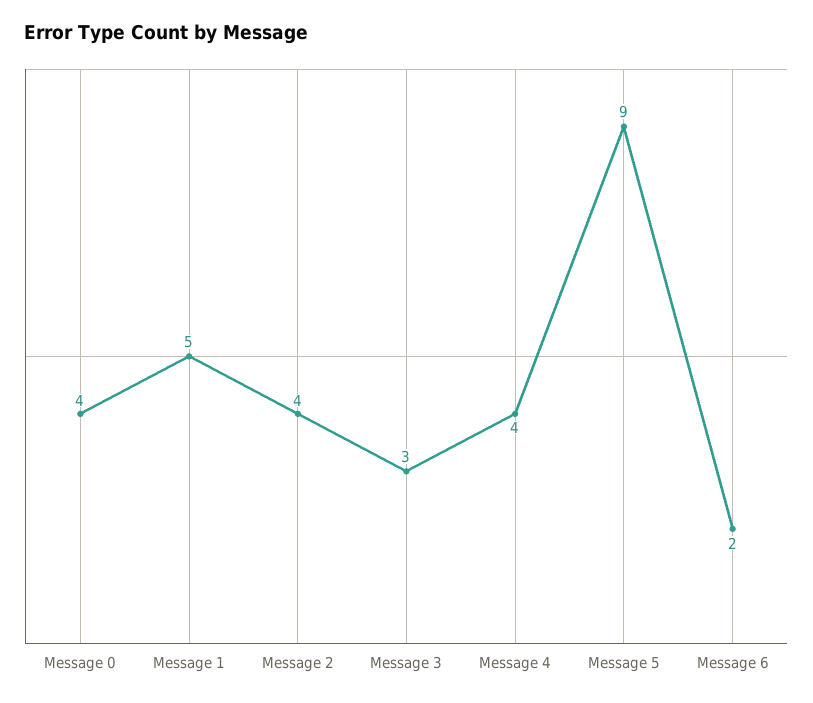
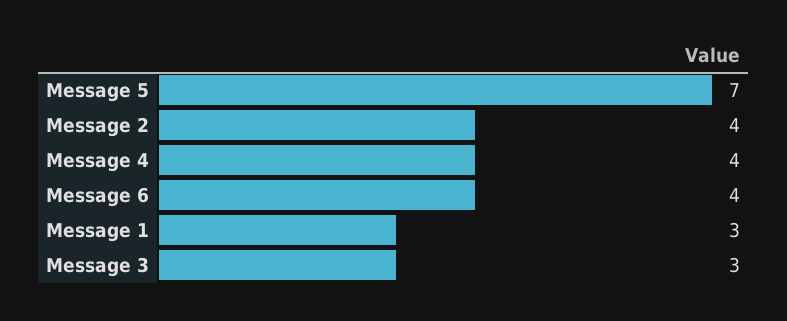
  {
-   "Message 0": 4,
-   "Message 1": 5,
+   "Message 1": 3,
    "Message 2": 4,
    "Message 3": 3,
    "Message 4": 4,
-   "Message 5": 9,
+   "Message 5": 7,
-   "Message 6": 2
+   "Message 6": 4
  }

